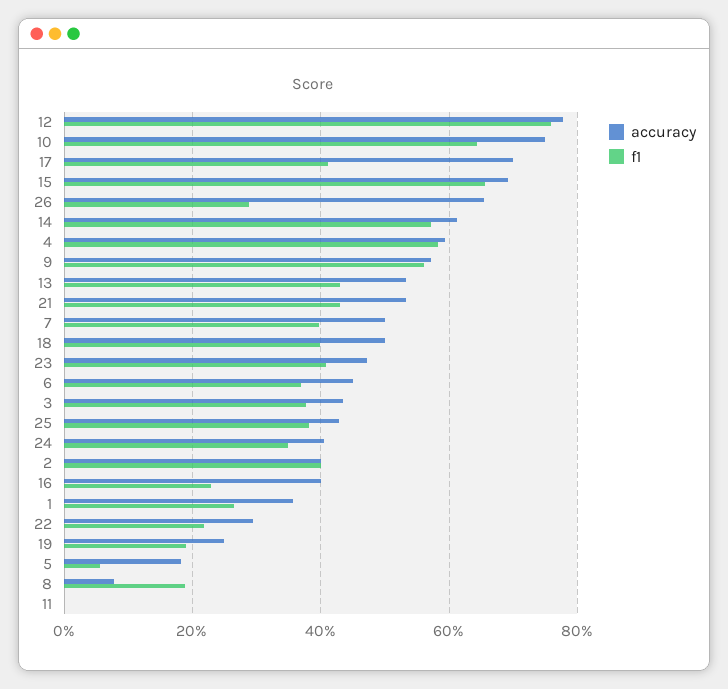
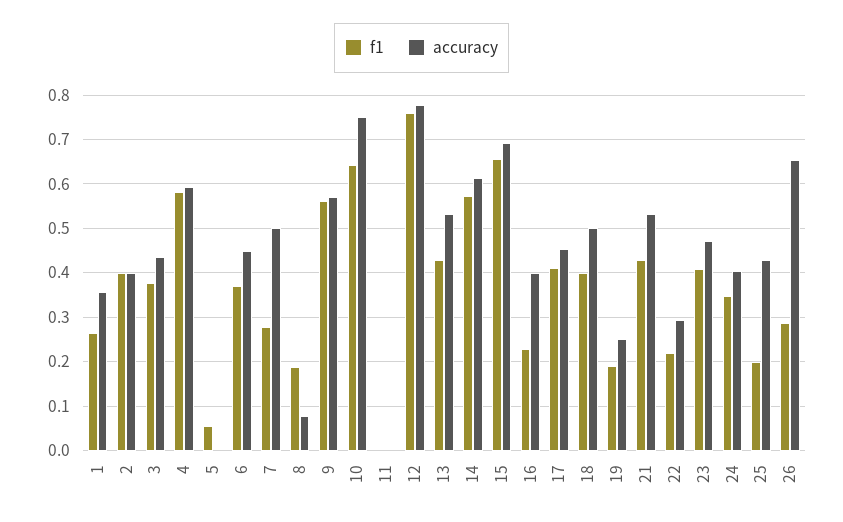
  {
    "accuracy": {
      "12": 0.78,
      "10": 0.76,
-     "17": 0.7,
+     "17": 0.46,
      "15": 0.7,
      "26": 0.66,
      "14": 0.62,
      "4": 0.6,
      "9": 0.58,
      "13": 0.54,
      "21": 0.54,
      "7": 0.5,
      "18": 0.5,
      "23": 0.48,
      "6": 0.46,
      "3": 0.44,
      "25": 0.42,
      "24": 0.4,
      "2": 0.4,
      "16": 0.4,
      "1": 0.36,
      "22": 0.3,
      "19": 0.26,
-     "5": 0.18,
+     "5": 0,
      "8": 0.08,
      "11": 0
    },
    "f1": {
      "12": 0.76,
      "10": 0.64,
      "17": 0.42,
      "15": 0.66,
      "26": 0.28,
      "14": 0.58,
      "4": 0.58,
      "9": 0.56,
      "13": 0.42,
      "21": 0.42,
-     "7": 0.4,
+     "7": 0.28,
      "18": 0.4,
      "23": 0.4,
      "6": 0.36,
      "3": 0.38,
-     "25": 0.38,
+     "25": 0.2,
      "24": 0.34,
      "2": 0.4,
      "16": 0.22,
      "1": 0.26,
      "22": 0.22,
      "19": 0.2,
      "5": 0.06,
      "8": 0.18,
      "11": 0
    }
  }

